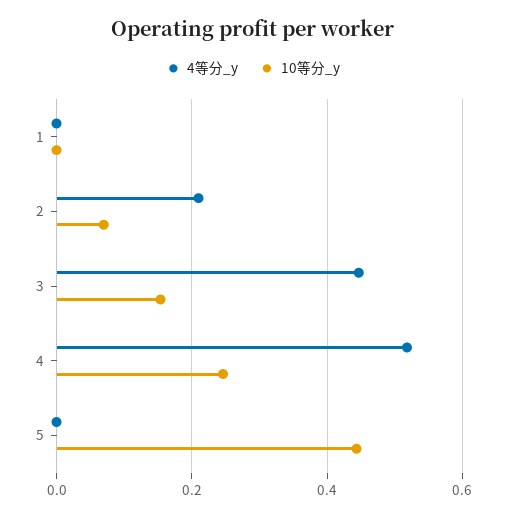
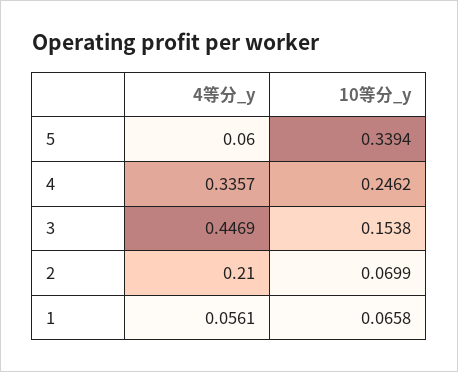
  {
    "4等分_y": {
-     "1": 0,
+     "1": 0.0561,
      "2": 0.21,
      "3": 0.4469,
-     "4": 0.52,
+     "4": 0.3357,
-     "5": 0
+     "5": 0.06
    },
    "10等分_y": {
-     "1": 0,
+     "1": 0.0658,
      "2": 0.0699,
      "3": 0.1538,
      "4": 0.2462,
-     "5": 0.44
+     "5": 0.3394
    }
  }

